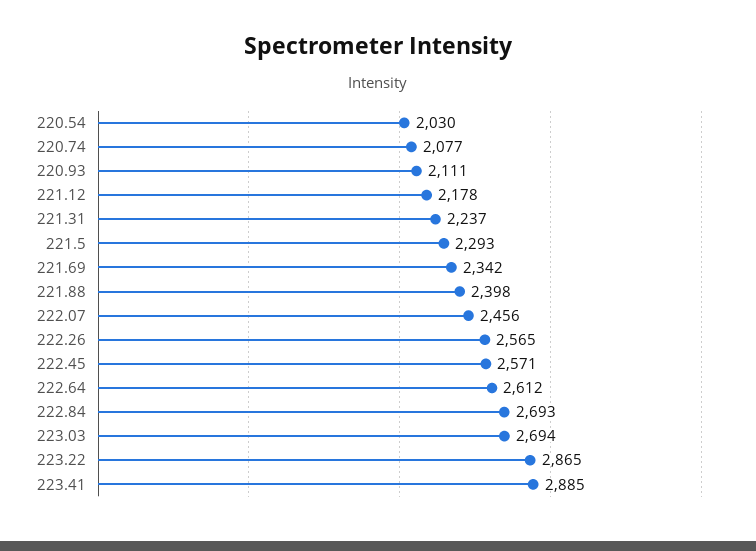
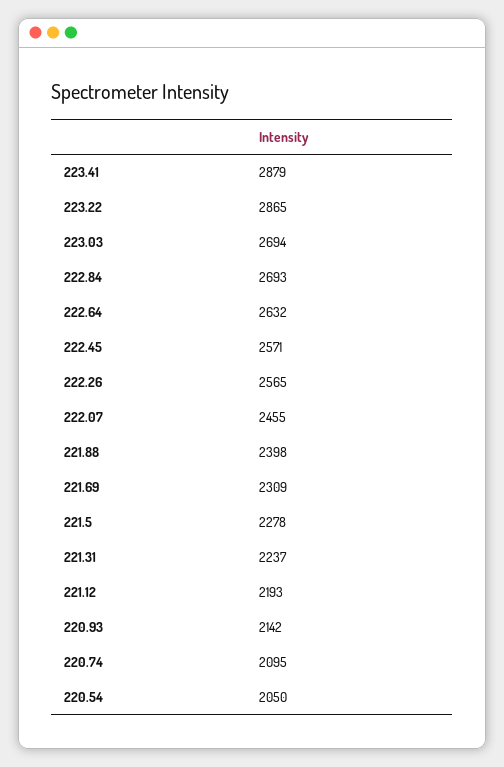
  {
-   "220.54": 2030,
+   "220.54": 2050,
-   "220.74": 2077,
+   "220.74": 2095,
-   "220.93": 2111,
+   "220.93": 2142,
-   "221.12": 2178,
+   "221.12": 2193,
    "221.31": 2237,
-   "221.5": 2293,
+   "221.5": 2278,
-   "221.69": 2342,
+   "221.69": 2309,
    "221.88": 2398,
-   "222.07": 2456,
+   "222.07": 2455,
    "222.26": 2565,
    "222.45": 2571,
-   "222.64": 2612,
+   "222.64": 2632,
    "222.84": 2693,
    "223.03": 2694,
    "223.22": 2865,
-   "223.41": 2885
+   "223.41": 2879
  }

